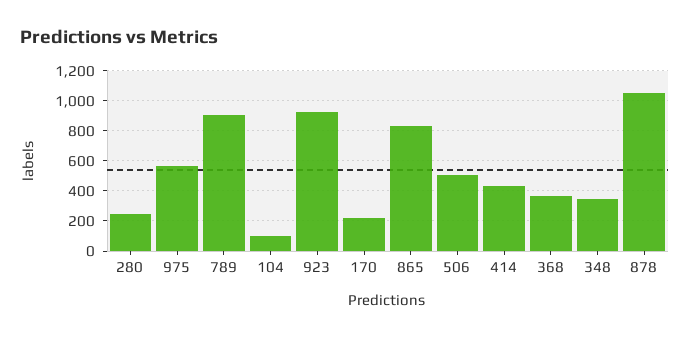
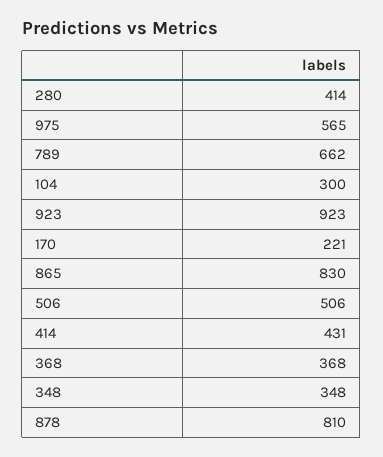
  {
-   "280": 250,
+   "280": 414,
    "975": 565,
-   "789": 900,
+   "789": 662,
-   "104": 100,
+   "104": 300,
    "923": 923,
    "170": 221,
    "865": 830,
    "506": 506,
    "414": 431,
    "368": 368,
    "348": 348,
-   "878": 1050
+   "878": 810
  }

